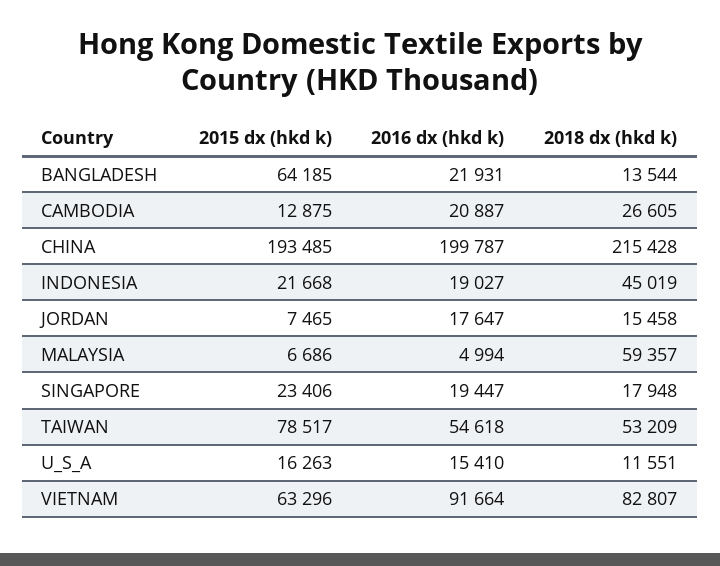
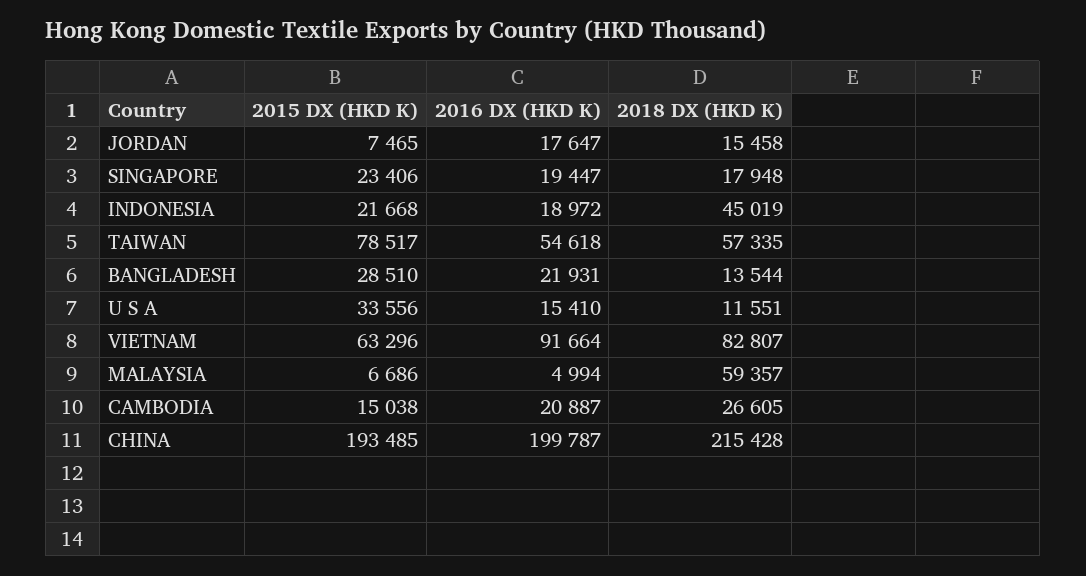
  {
    "2015 dx (hkd k)": {
-     "BANGLADESH": 64185,
+     "BANGLADESH": 28510,
-     "CAMBODIA": 12875,
+     "CAMBODIA": 15038,
      "CHINA": 193485,
      "INDONESIA": 21668,
      "JORDAN": 7465,
      "MALAYSIA": 6686,
      "SINGAPORE": 23406,
      "TAIWAN": 78517,
-     "U_S_A": 16263,
+     "U_S_A": 33556,
      "VIETNAM": 63296
    },
    "2016 dx (hkd k)": {
      "BANGLADESH": 21931,
      "CAMBODIA": 20887,
      "CHINA": 199787,
-     "INDONESIA": 19027,
+     "INDONESIA": 18972,
      "JORDAN": 17647,
      "MALAYSIA": 4994,
      "SINGAPORE": 19447,
      "TAIWAN": 54618,
      "U_S_A": 15410,
      "VIETNAM": 91664
    },
    "2018 dx (hkd k)": {
      "BANGLADESH": 13544,
      "CAMBODIA": 26605,
      "CHINA": 215428,
      "INDONESIA": 45019,
      "JORDAN": 15458,
      "MALAYSIA": 59357,
      "SINGAPORE": 17948,
-     "TAIWAN": 53209,
+     "TAIWAN": 57335,
      "U_S_A": 11551,
      "VIETNAM": 82807
    }
  }

